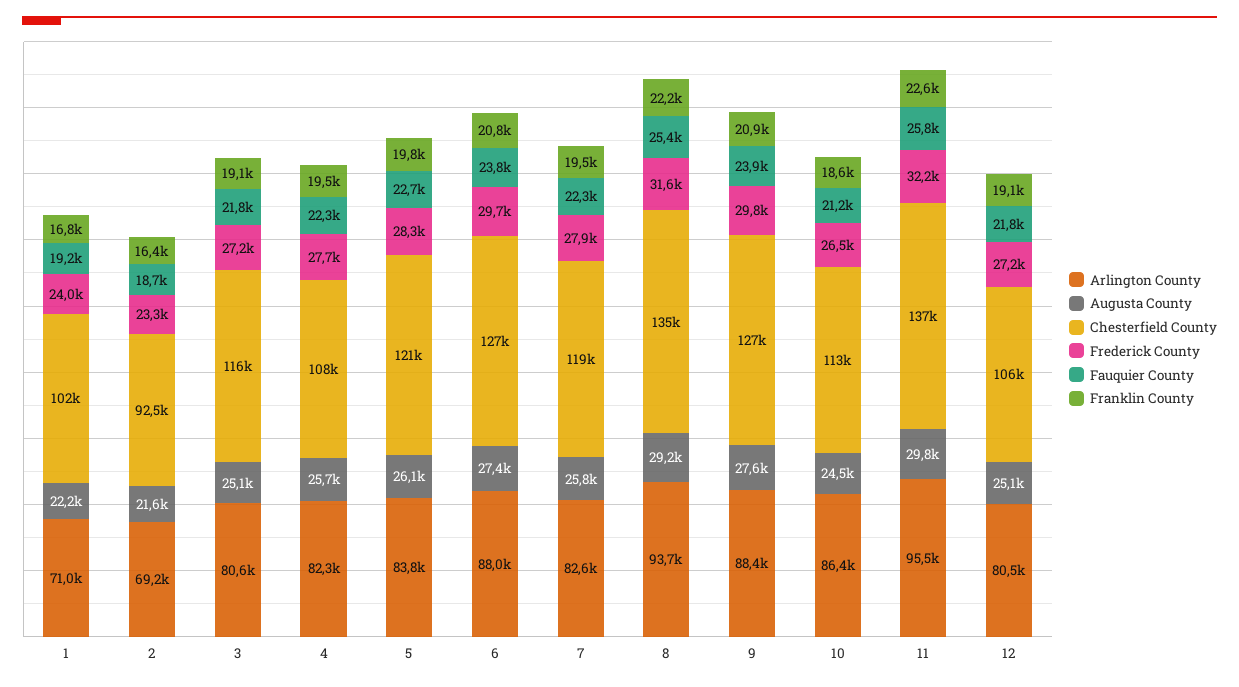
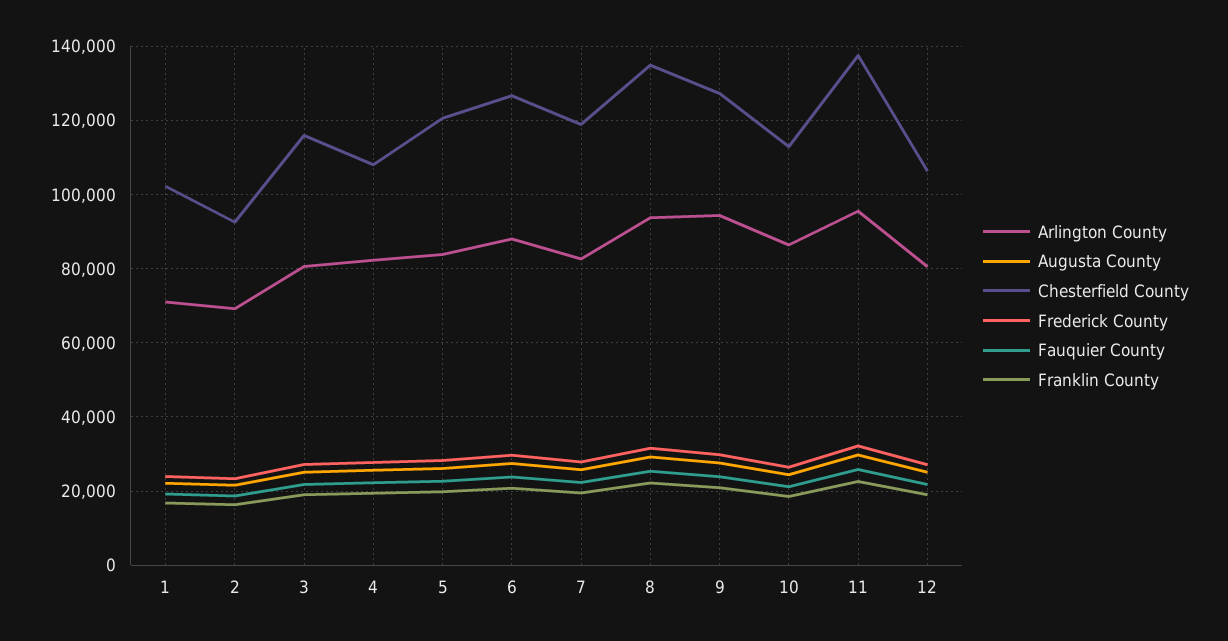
  {
    "Arlington County": {
      "1": 71000,
      "2": 69200,
      "3": 80600,
      "4": 82300,
      "5": 83800,
      "6": 88000,
      "7": 82600,
      "8": 93700,
-     "9": 88400,
+     "9": 94000,
      "10": 86400,
      "11": 95500,
      "12": 80500
    },
    "Augusta County": {
      "1": 22200,
      "2": 21600,
      "3": 25100,
      "4": 25700,
      "5": 26100,
      "6": 27400,
      "7": 25800,
      "8": 29200,
      "9": 27600,
      "10": 24500,
      "11": 29800,
      "12": 25100
    },
    "Chesterfield County": {
      "1": 102000,
      "2": 92500,
      "3": 116000,
      "4": 108000,
      "5": 121000,
      "6": 127000,
      "7": 119000,
      "8": 135000,
      "9": 127000,
      "10": 113000,
      "11": 137000,
      "12": 106000
    },
    "Frederick County": {
      "1": 24000,
      "2": 23300,
      "3": 27200,
      "4": 27700,
      "5": 28300,
      "6": 29700,
      "7": 27900,
      "8": 31600,
      "9": 29800,
      "10": 26500,
      "11": 32200,
      "12": 27200
    },
    "Fauquier County": {
      "1": 19200,
      "2": 18700,
      "3": 21800,
      "4": 22300,
      "5": 22700,
      "6": 23800,
      "7": 22300,
      "8": 25400,
      "9": 23900,
      "10": 21200,
      "11": 25800,
      "12": 21800
    },
    "Franklin County": {
      "1": 16800,
      "2": 16400,
      "3": 19100,
      "4": 19500,
      "5": 19800,
      "6": 20800,
      "7": 19500,
      "8": 22200,
      "9": 20900,
      "10": 18600,
      "11": 22600,
      "12": 19100
    }
  }

